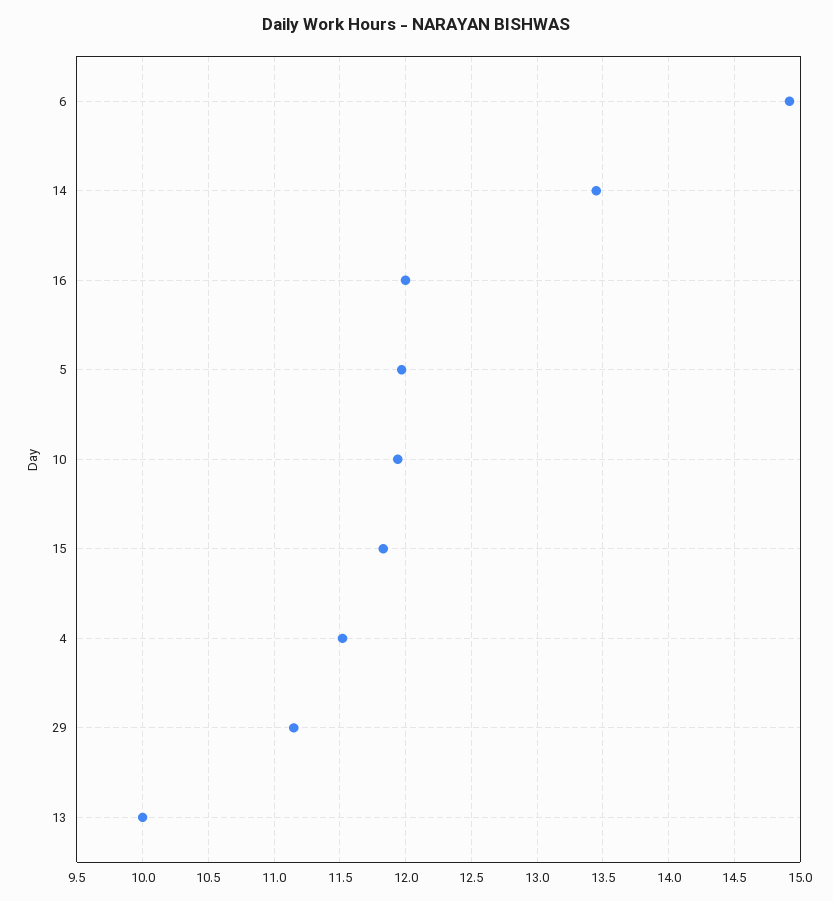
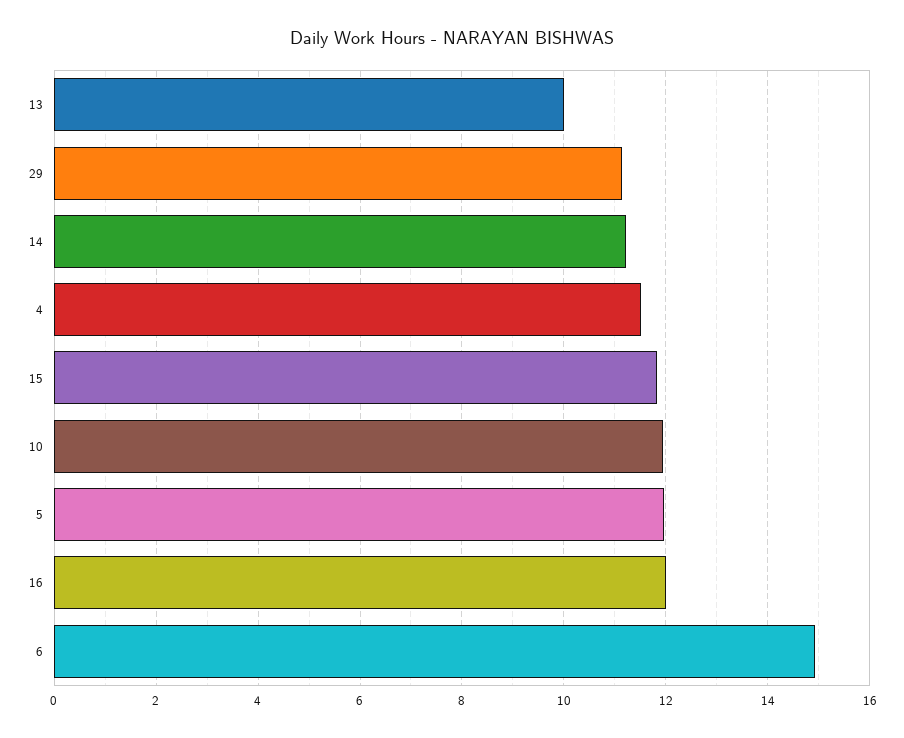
  {
    "6": 14.9,
-   "14": 13.45,
+   "14": 11.2,
    "16": 12,
    "5": 11.95,
    "10": 11.95,
    "15": 11.85,
    "4": 11.5,
    "29": 11.15,
    "13": 10
  }

